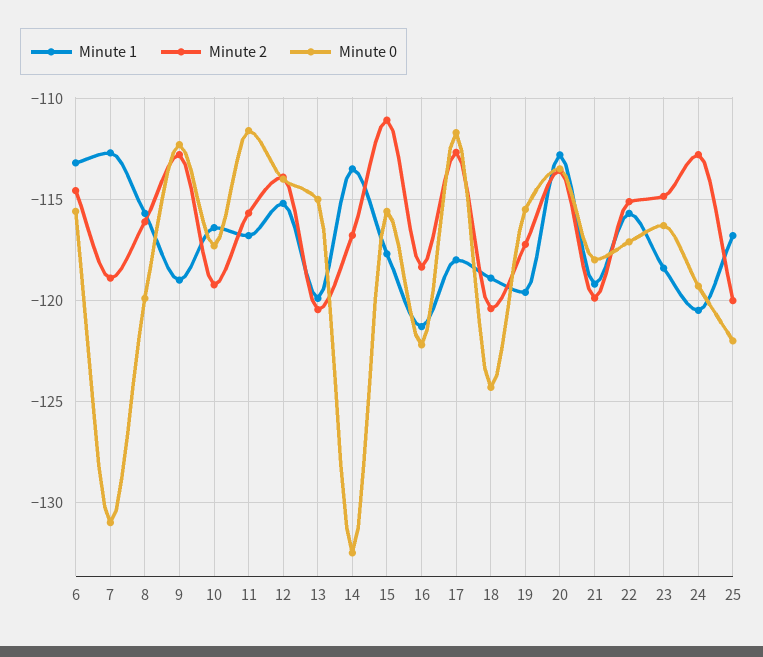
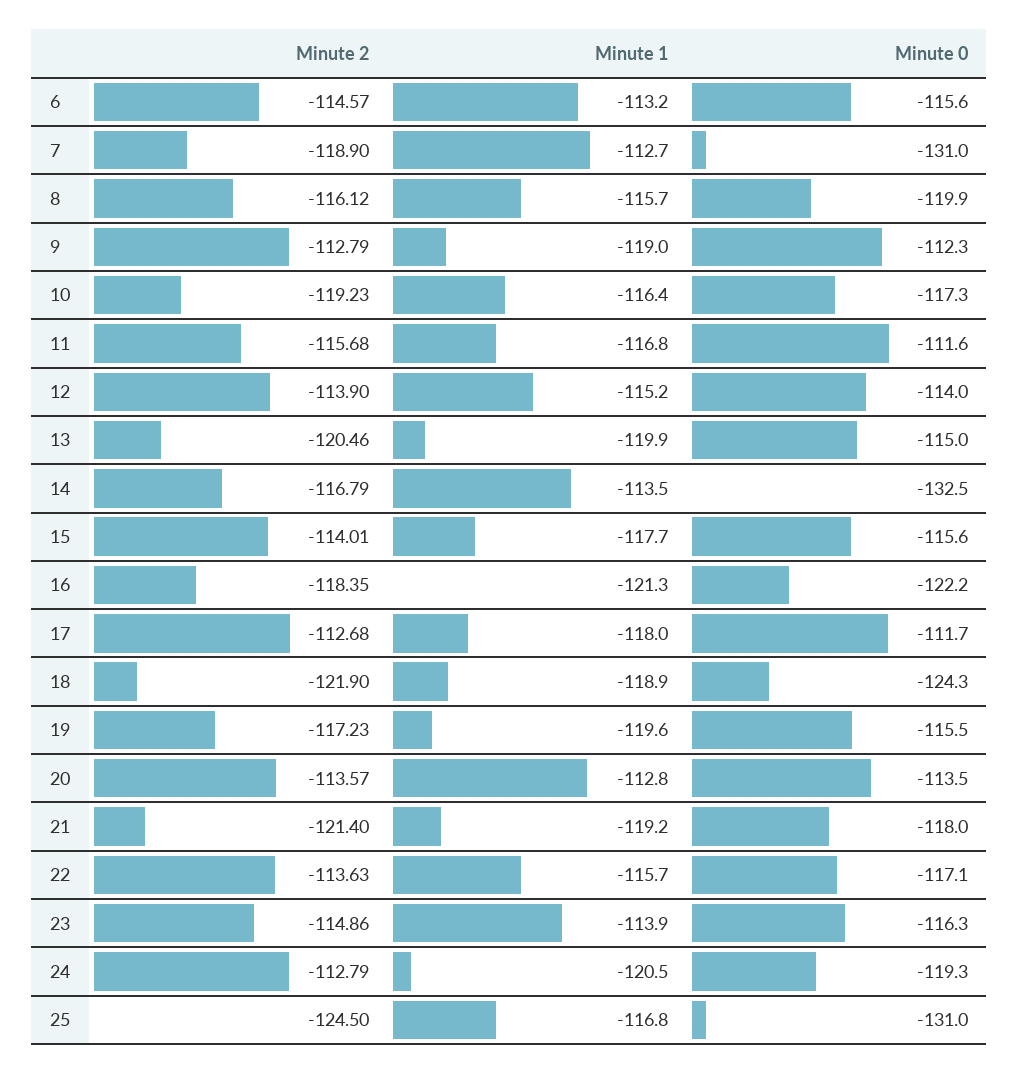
  {
    "Minute 1": {
      "6": -113.2,
      "7": -112.7,
      "8": -115.7,
      "9": -119,
      "10": -116.4,
      "11": -116.8,
      "12": -115.2,
      "13": -119.9,
      "14": -113.5,
      "15": -117.7,
      "16": -121.3,
      "17": -118,
      "18": -118.9,
      "19": -119.6,
      "20": -112.8,
      "21": -119.2,
      "22": -115.7,
-     "23": -118.5,
+     "23": -113.9,
      "24": -120.5,
      "25": -116.8
    },
    "Minute 2": {
      "6": -114.57,
      "7": -118.9,
      "8": -116.12,
      "9": -112.79,
      "10": -119.23,
      "11": -115.68,
      "12": -113.9,
      "13": -120.46,
      "14": -116.79,
-     "15": -111,
+     "15": -114.01,
      "16": -118.35,
      "17": -112.68,
-     "18": -120.5,
+     "18": -121.9,
      "19": -117.23,
      "20": -113.57,
-     "21": -120,
+     "21": -121.4,
-     "22": -115,
+     "22": -113.63,
      "23": -114.86,
      "24": -112.79,
-     "25": -120
+     "25": -124.5
    },
    "Minute 0": {
      "6": -115.6,
      "7": -131,
      "8": -119.9,
      "9": -112.3,
      "10": -117.3,
      "11": -111.6,
      "12": -114,
      "13": -115,
      "14": -132.5,
      "15": -115.6,
      "16": -122.2,
      "17": -111.7,
      "18": -124.3,
      "19": -115.5,
      "20": -113.5,
      "21": -118,
      "22": -117.1,
      "23": -116.3,
      "24": -119.3,
-     "25": -122
+     "25": -131
    }
  }

